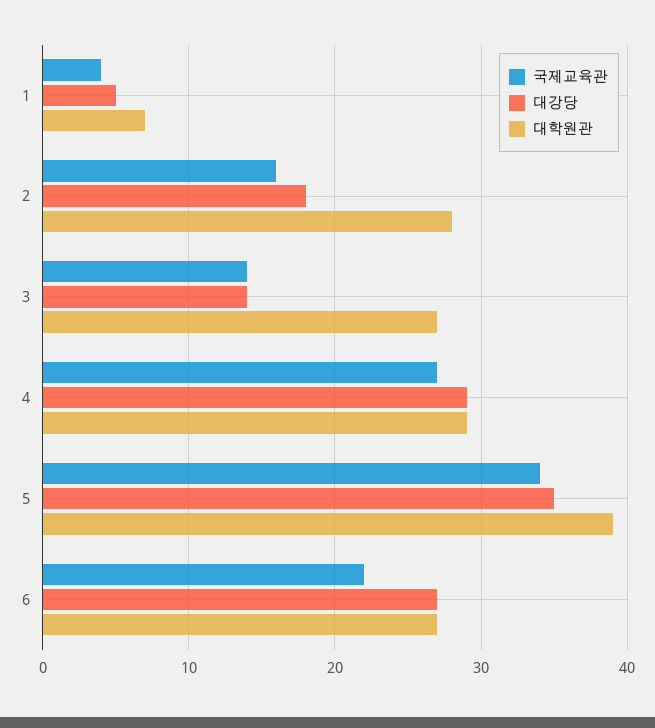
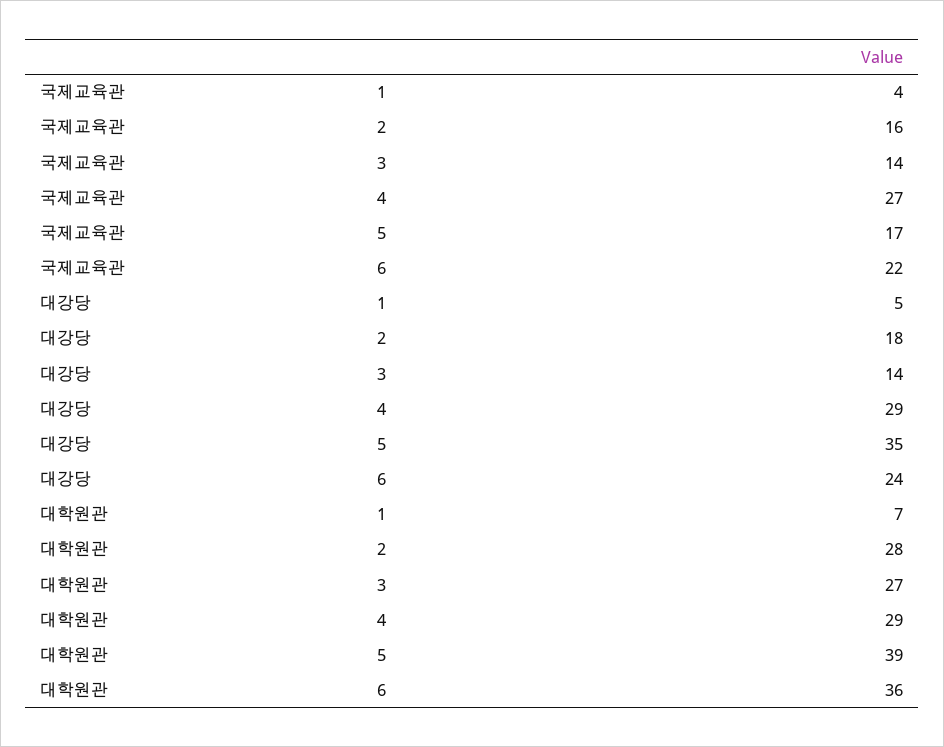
  {
    "국제교육관": {
      "1": 4,
      "2": 16,
      "3": 14,
      "4": 27,
-     "5": 34,
+     "5": 17,
      "6": 22
    },
    "대강당": {
      "1": 5,
      "2": 18,
      "3": 14,
      "4": 29,
      "5": 35,
-     "6": 27
+     "6": 24
    },
    "대학원관": {
      "1": 7,
      "2": 28,
      "3": 27,
      "4": 29,
      "5": 39,
-     "6": 27
+     "6": 36
    }
  }

